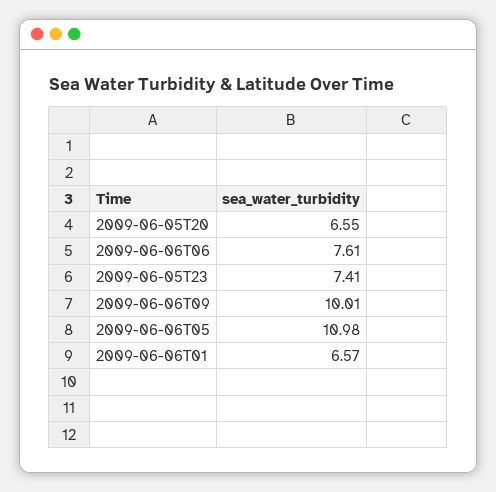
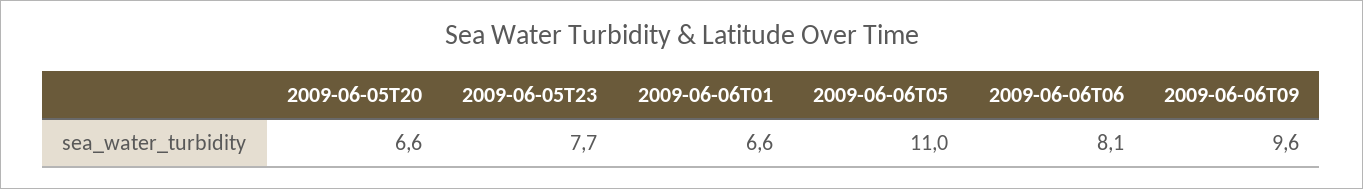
  {
    "2009-06-05T20": 6.55,
-   "2009-06-06T06": 7.61,
+   "2009-06-06T06": 8.1,
-   "2009-06-05T23": 7.41,
+   "2009-06-05T23": 7.7,
-   "2009-06-06T09": 10.01,
+   "2009-06-06T09": 9.6,
    "2009-06-06T05": 10.98,
    "2009-06-06T01": 6.57
  }

